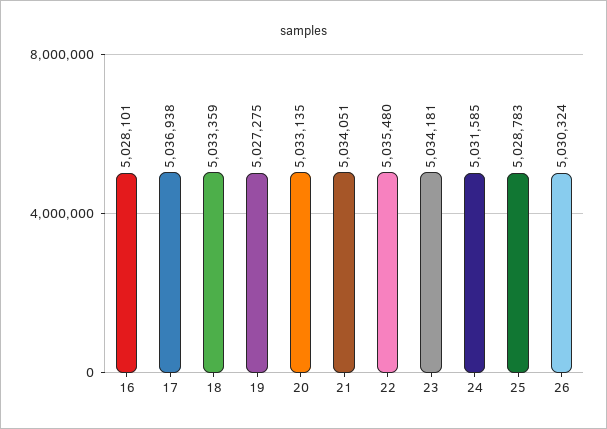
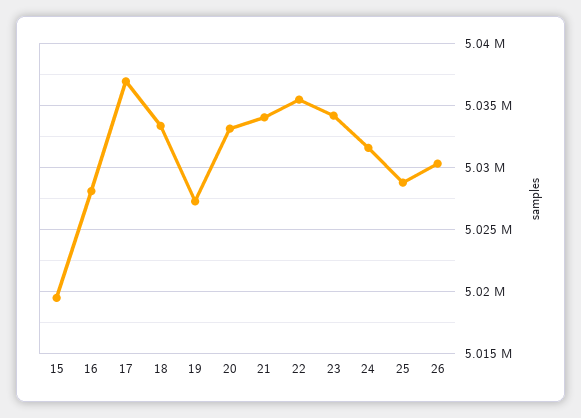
  {
    "16": 5028101,
    "17": 5036938,
    "18": 5033359,
    "19": 5027275,
    "20": 5033135,
    "21": 5034051,
    "22": 5035480,
    "23": 5034181,
    "24": 5031585,
    "25": 5028783,
-   "26": 5030324
+   "26": 5030324,
+   "15": 5019500
  }

